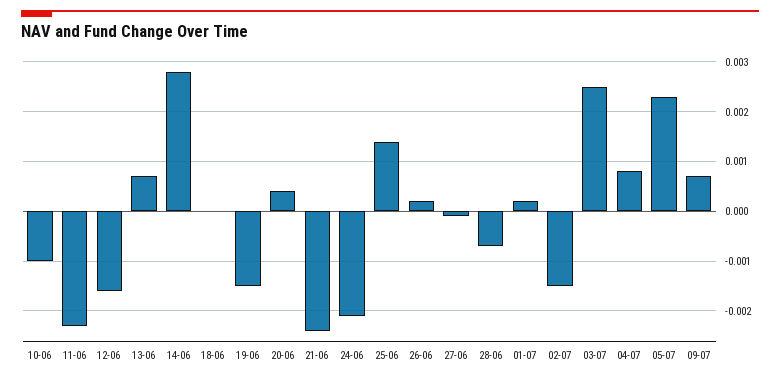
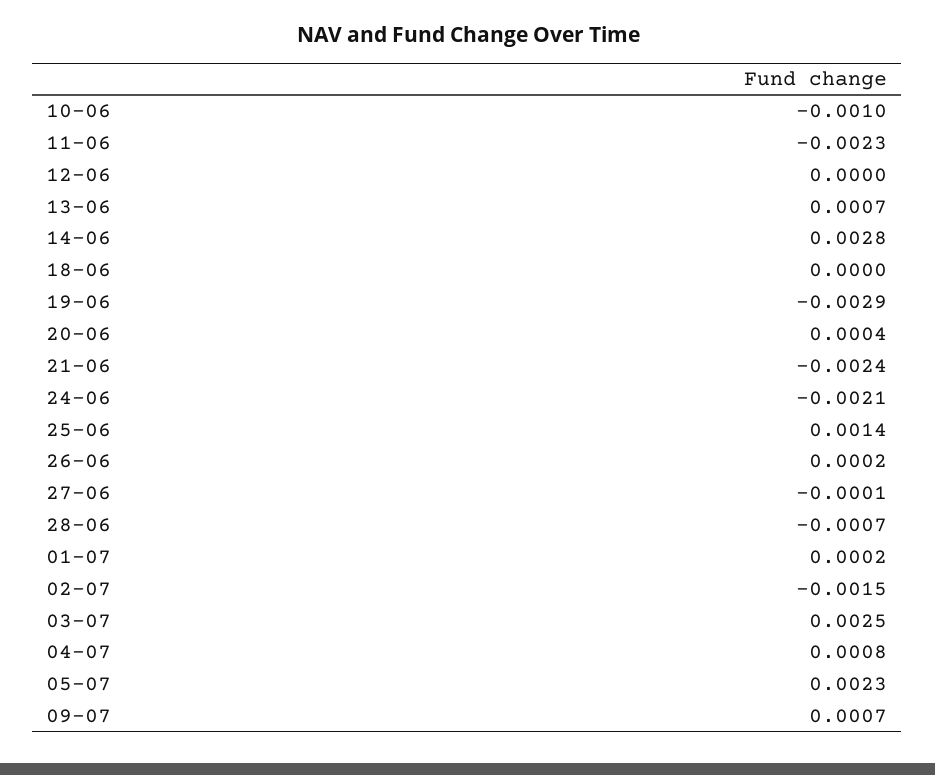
  {
    "10-06": -0.001,
    "11-06": -0.0023,
-   "12-06": -0.0015,
+   "12-06": 0,
    "13-06": 0.0007,
    "14-06": 0.0028,
    "18-06": 0,
-   "19-06": -0.0015,
+   "19-06": -0.0029,
    "20-06": 0.0004,
    "21-06": -0.0024,
    "24-06": -0.0021,
    "25-06": 0.0014,
    "26-06": 0.0002,
    "27-06": -0.0001,
    "28-06": -0.0007,
    "01-07": 0.0002,
    "02-07": -0.0015,
    "03-07": 0.0025,
    "04-07": 0.0008,
    "05-07": 0.0023,
    "09-07": 0.0007
  }

